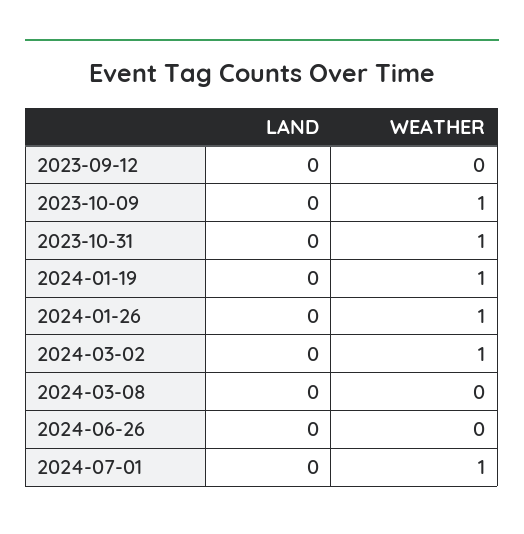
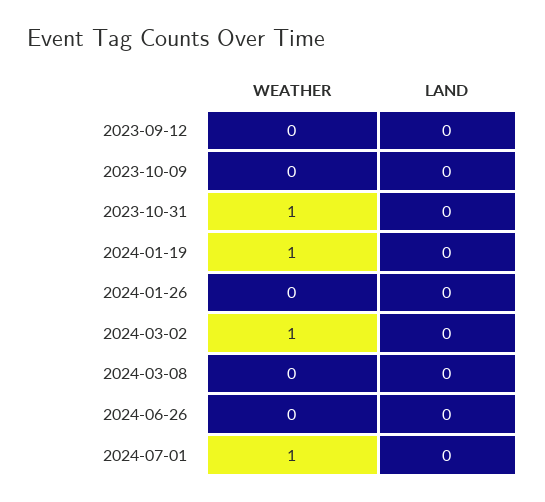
  {
    "LAND": {
      "2023-09-12": 0,
      "2023-10-09": 0,
      "2023-10-31": 0,
      "2024-01-19": 0,
      "2024-01-26": 0,
      "2024-03-02": 0,
      "2024-03-08": 0,
      "2024-06-26": 0,
      "2024-07-01": 0
    },
    "WEATHER": {
      "2023-09-12": 0,
-     "2023-10-09": 1,
+     "2023-10-09": 0,
      "2023-10-31": 1,
      "2024-01-19": 1,
-     "2024-01-26": 1,
+     "2024-01-26": 0,
      "2024-03-02": 1,
      "2024-03-08": 0,
      "2024-06-26": 0,
      "2024-07-01": 1
    }
  }

